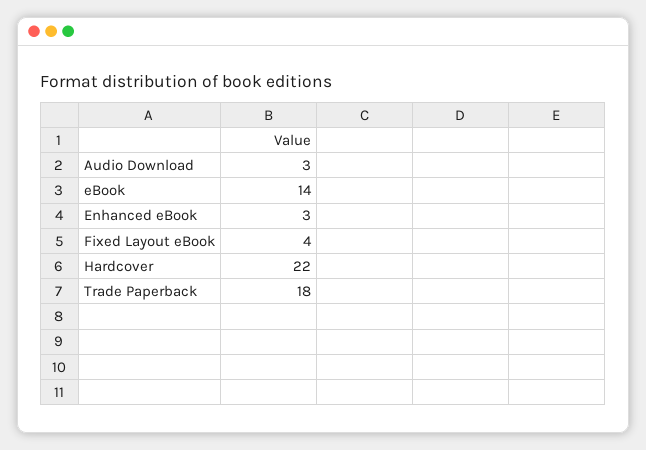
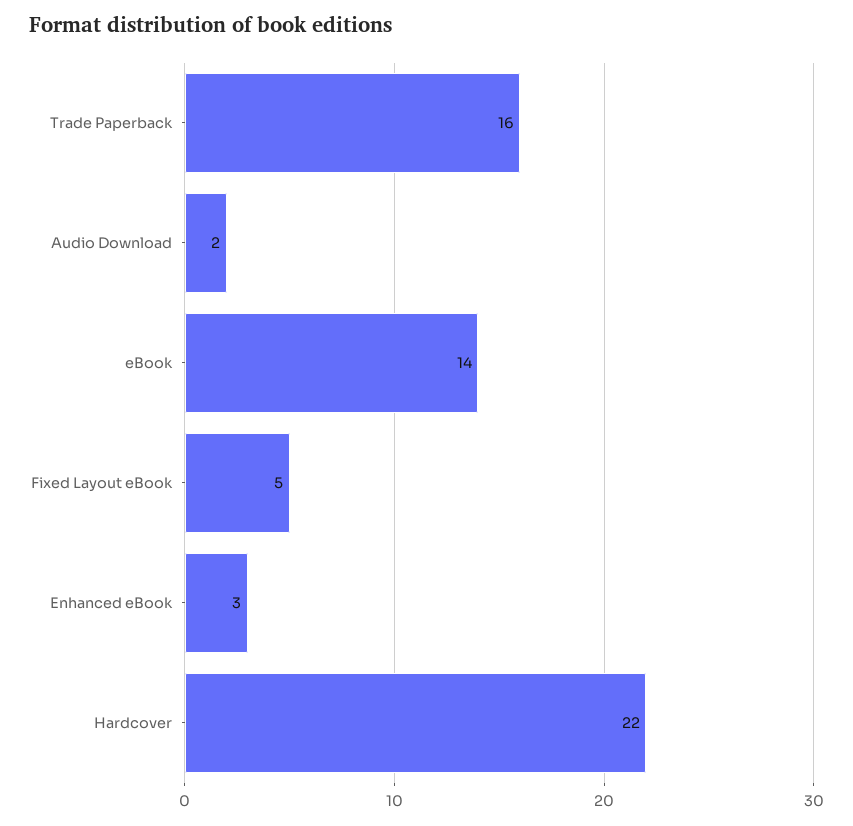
  {
-   "Audio Download": 3,
+   "Audio Download": 2,
    "eBook": 14,
    "Enhanced eBook": 3,
-   "Fixed Layout eBook": 4,
+   "Fixed Layout eBook": 5,
    "Hardcover": 22,
-   "Trade Paperback": 18
+   "Trade Paperback": 16
  }

